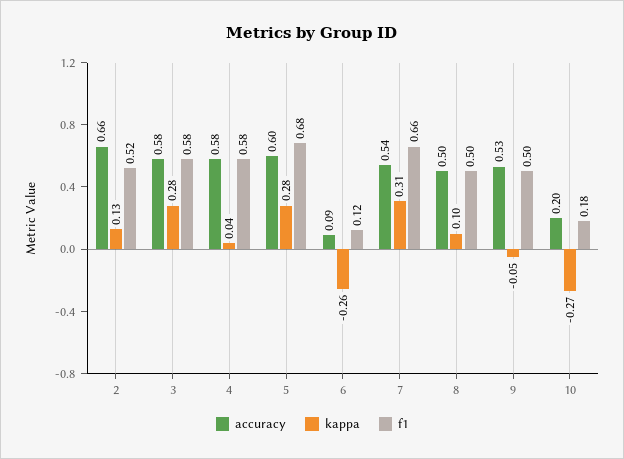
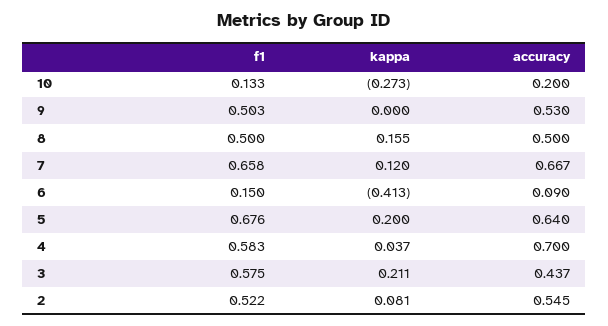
  {
    "accuracy": {
-     "2": 0.66,
+     "2": 0.545,
-     "3": 0.58,
+     "3": 0.437,
-     "4": 0.58,
+     "4": 0.7,
-     "5": 0.6,
+     "5": 0.64,
      "6": 0.09,
-     "7": 0.54,
+     "7": 0.667,
      "8": 0.5,
      "9": 0.53,
      "10": 0.2
    },
    "kappa": {
-     "2": 0.13,
+     "2": 0.081,
-     "3": 0.28,
+     "3": 0.211,
      "4": 0.037,
-     "5": 0.28,
+     "5": 0.2,
-     "6": -0.26,
+     "6": -0.413,
-     "7": 0.31,
+     "7": 0.12,
-     "8": 0.1,
+     "8": 0.155,
-     "9": -0.05,
+     "9": 0,
      "10": -0.273
    },
    "f1": {
      "2": 0.522,
      "3": 0.575,
      "4": 0.583,
      "5": 0.676,
-     "6": 0.12,
+     "6": 0.15,
      "7": 0.658,
      "8": 0.5,
      "9": 0.503,
-     "10": 0.18
+     "10": 0.133
    }
  }

